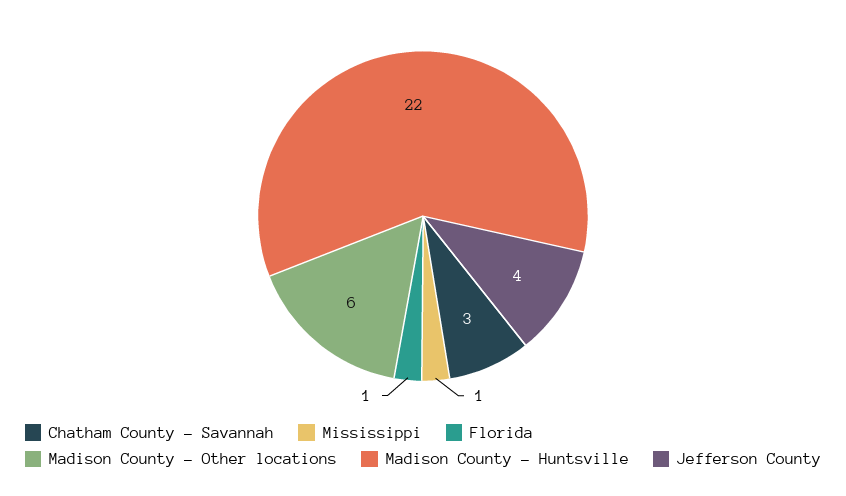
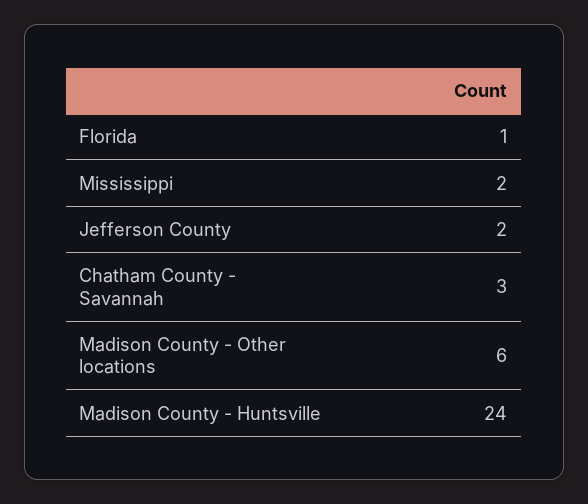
  {
    "Chatham County - Savannah": 3,
-   "Mississippi": 1,
+   "Mississippi": 2,
    "Florida": 1,
    "Madison County - Other locations": 6,
-   "Madison County - Huntsville": 22,
+   "Madison County - Huntsville": 24,
-   "Jefferson County": 4
+   "Jefferson County": 2
  }

